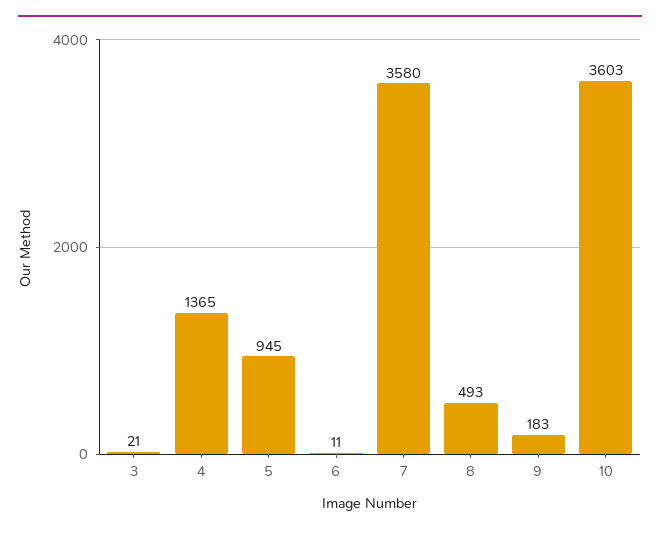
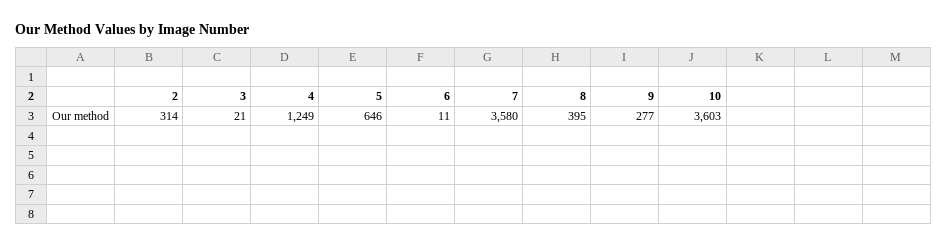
  {
    "3": 21,
-   "4": 1365,
+   "4": 1249,
-   "5": 945,
+   "5": 646,
    "6": 11,
    "7": 3580,
-   "8": 493,
+   "8": 395,
-   "9": 183,
+   "9": 277,
-   "10": 3603
+   "10": 3603,
+   "2": 314
  }

